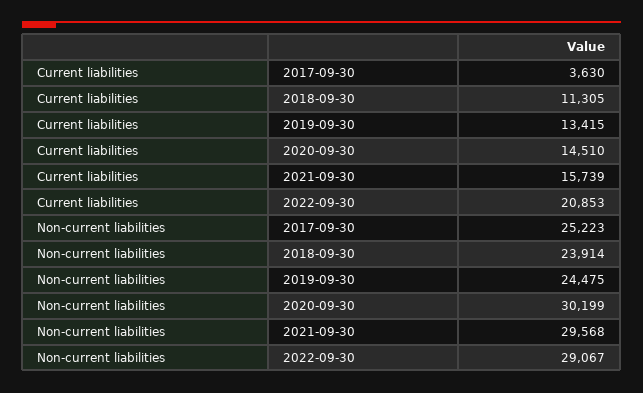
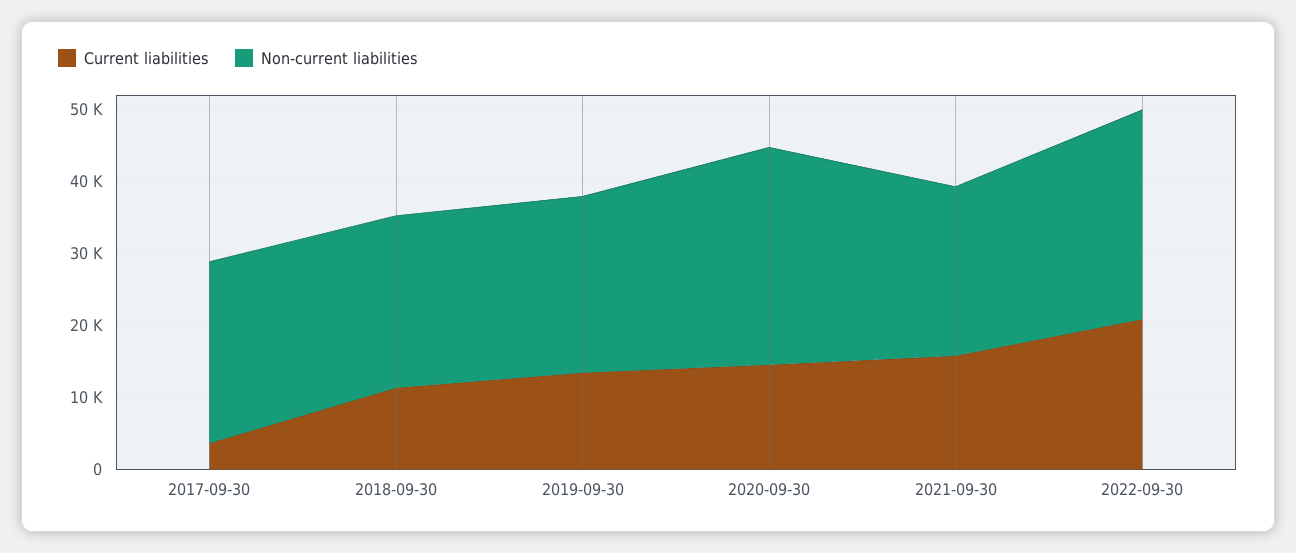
  {
    "Current liabilities": {
      "2017-09-30": 3630,
      "2018-09-30": 11305,
      "2019-09-30": 13415,
      "2020-09-30": 14510,
      "2021-09-30": 15739,
      "2022-09-30": 20853
    },
    "Non-current liabilities": {
      "2017-09-30": 25223,
      "2018-09-30": 23914,
      "2019-09-30": 24475,
      "2020-09-30": 30199,
-     "2021-09-30": 29568,
+     "2021-09-30": 24000,
      "2022-09-30": 29067
    }
  }

